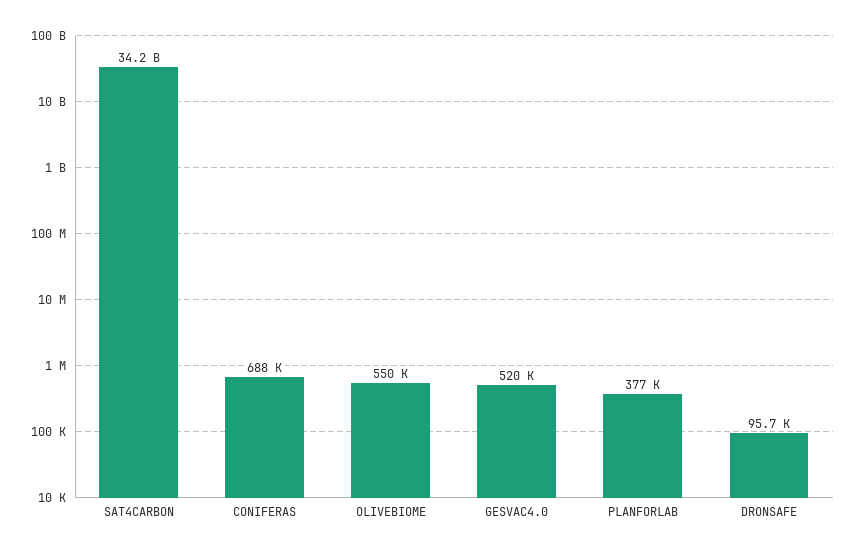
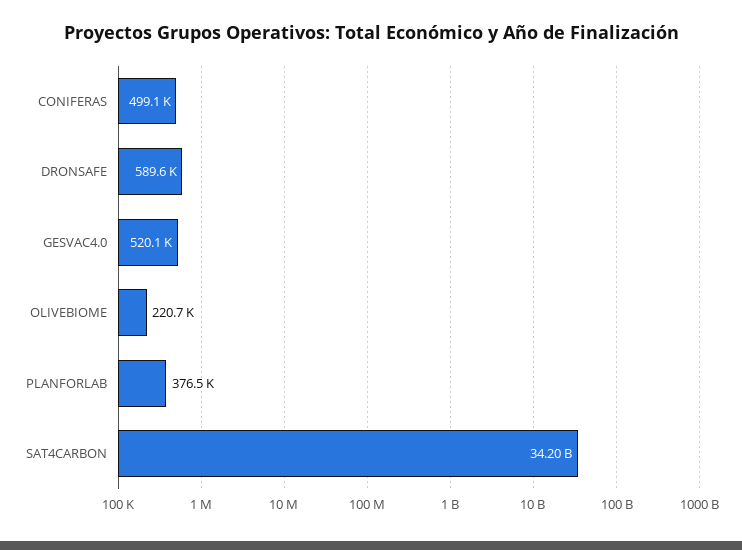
  {
    "SAT4CARBON": 34200000000,
-   "CONIFERAS": 688000,
+   "CONIFERAS": 499100,
-   "OLIVEBIOME": 550000,
+   "OLIVEBIOME": 220700,
    "GESVAC4.0": 520100,
    "PLANFORLAB": 376500,
-   "DRONSAFE": 95700
+   "DRONSAFE": 589600
  }

